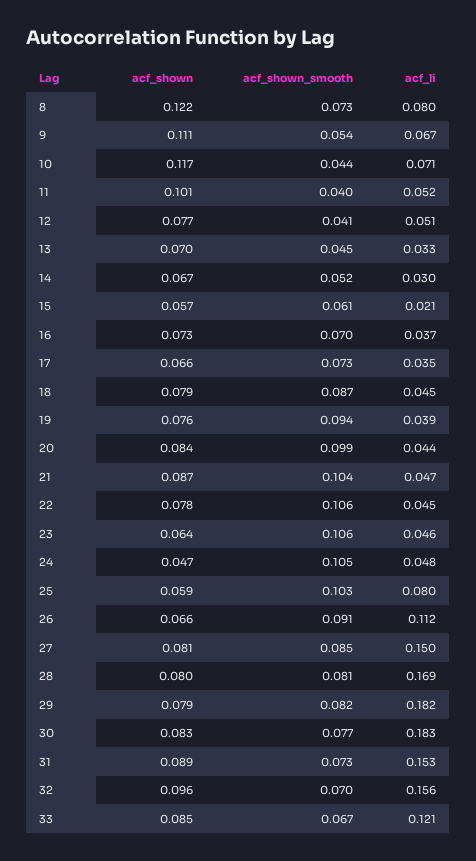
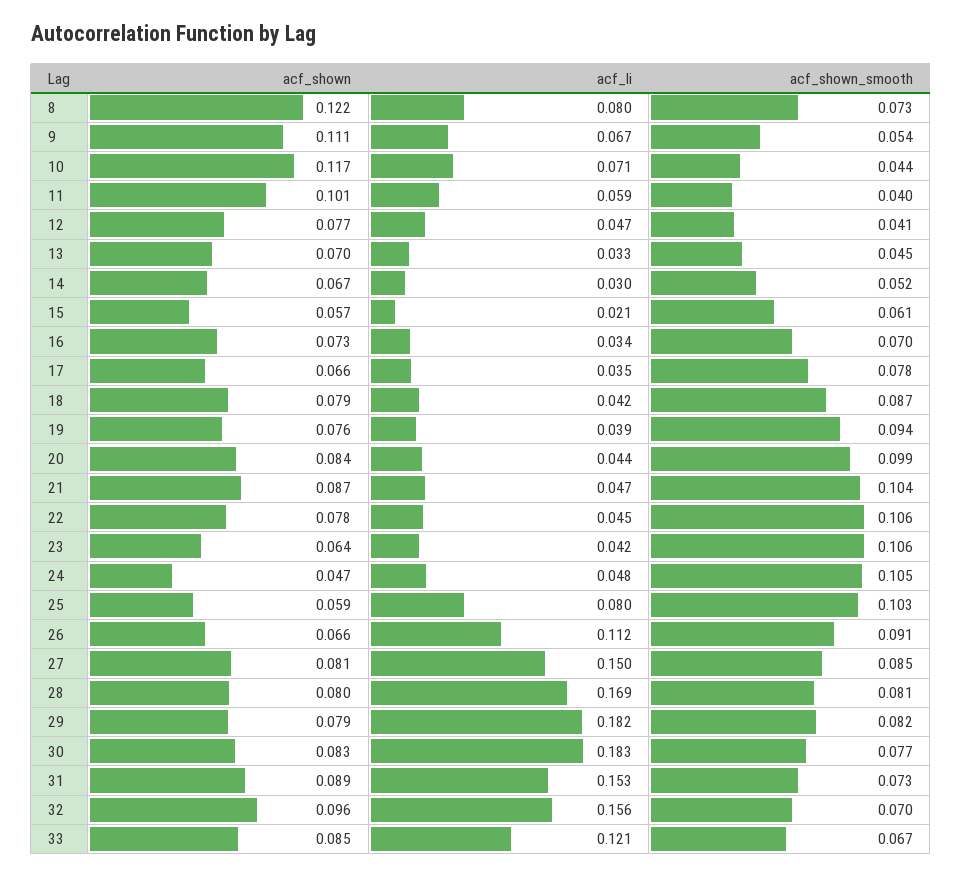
  {
    "acf_shown": {
      "8": 0.122,
      "9": 0.111,
      "10": 0.117,
      "11": 0.101,
      "12": 0.077,
      "13": 0.07,
      "14": 0.067,
      "15": 0.057,
      "16": 0.073,
      "17": 0.066,
      "18": 0.079,
      "19": 0.076,
      "20": 0.084,
      "21": 0.087,
      "22": 0.078,
      "23": 0.064,
      "24": 0.047,
      "25": 0.059,
      "26": 0.066,
      "27": 0.081,
      "28": 0.08,
      "29": 0.079,
      "30": 0.083,
      "31": 0.089,
      "32": 0.096,
      "33": 0.085
    },
    "acf_shown_smooth": {
      "8": 0.073,
      "9": 0.054,
      "10": 0.044,
      "11": 0.04,
      "12": 0.041,
      "13": 0.045,
      "14": 0.052,
      "15": 0.061,
      "16": 0.07,
-     "17": 0.073,
+     "17": 0.078,
      "18": 0.087,
      "19": 0.094,
      "20": 0.099,
      "21": 0.104,
      "22": 0.106,
      "23": 0.106,
      "24": 0.105,
      "25": 0.103,
      "26": 0.091,
      "27": 0.085,
      "28": 0.081,
      "29": 0.082,
      "30": 0.077,
      "31": 0.073,
      "32": 0.07,
      "33": 0.067
    },
    "acf_li": {
      "8": 0.08,
      "9": 0.067,
      "10": 0.071,
-     "11": 0.052,
+     "11": 0.059,
-     "12": 0.051,
+     "12": 0.047,
      "13": 0.033,
      "14": 0.03,
      "15": 0.021,
-     "16": 0.037,
+     "16": 0.034,
      "17": 0.035,
-     "18": 0.045,
+     "18": 0.042,
      "19": 0.039,
      "20": 0.044,
      "21": 0.047,
      "22": 0.045,
-     "23": 0.046,
+     "23": 0.042,
      "24": 0.048,
      "25": 0.08,
      "26": 0.112,
      "27": 0.15,
      "28": 0.169,
      "29": 0.182,
      "30": 0.183,
      "31": 0.153,
      "32": 0.156,
      "33": 0.121
    }
  }

